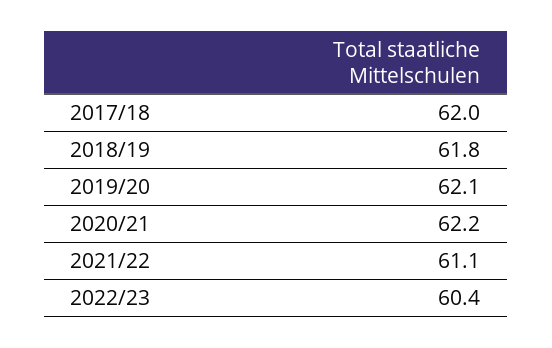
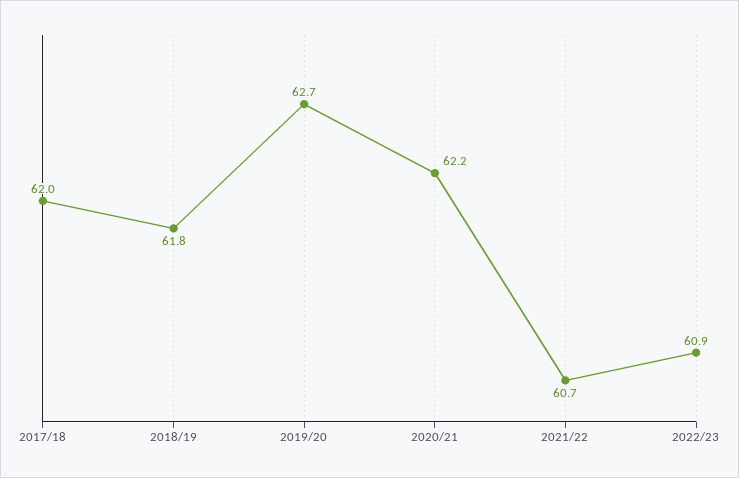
  {
    "2017/18": 62,
    "2018/19": 61.8,
-   "2019/20": 62.1,
+   "2019/20": 62.7,
    "2020/21": 62.2,
-   "2021/22": 61.1,
+   "2021/22": 60.7,
-   "2022/23": 60.4
+   "2022/23": 60.9
  }

